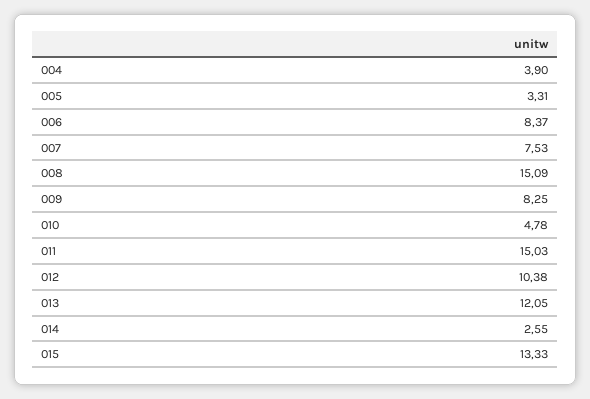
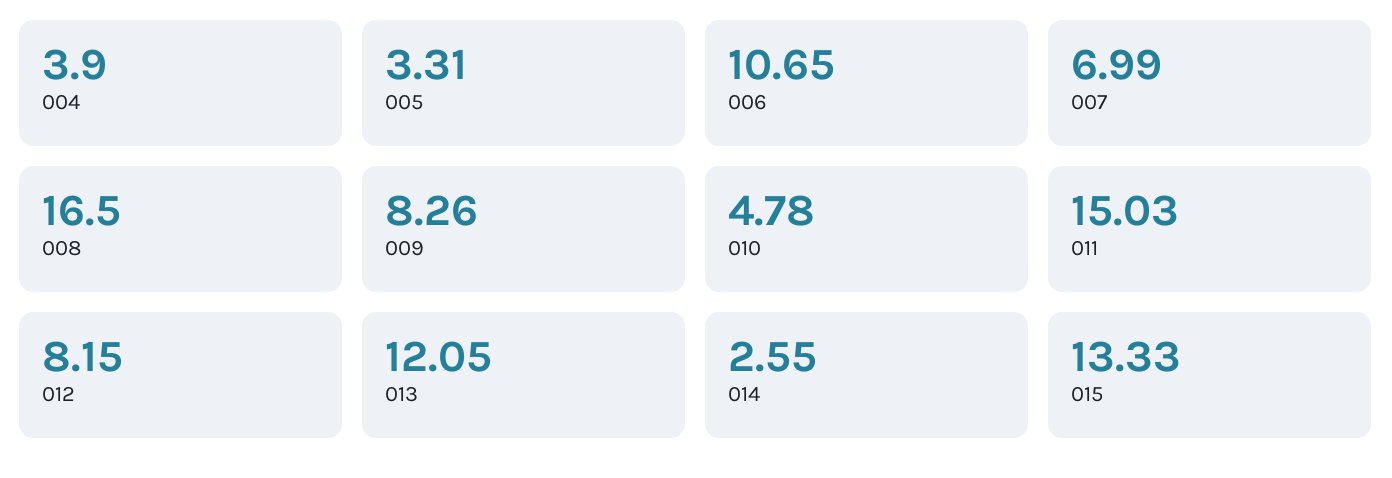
  {
    "004": 3.9,
    "005": 3.31,
-   "006": 8.37,
+   "006": 10.65,
-   "007": 7.53,
+   "007": 6.99,
-   "008": 15.09,
+   "008": 16.5,
-   "009": 8.25,
+   "009": 8.26,
    "010": 4.78,
    "011": 15.03,
-   "012": 10.38,
+   "012": 8.15,
    "013": 12.05,
    "014": 2.55,
    "015": 13.33
  }

